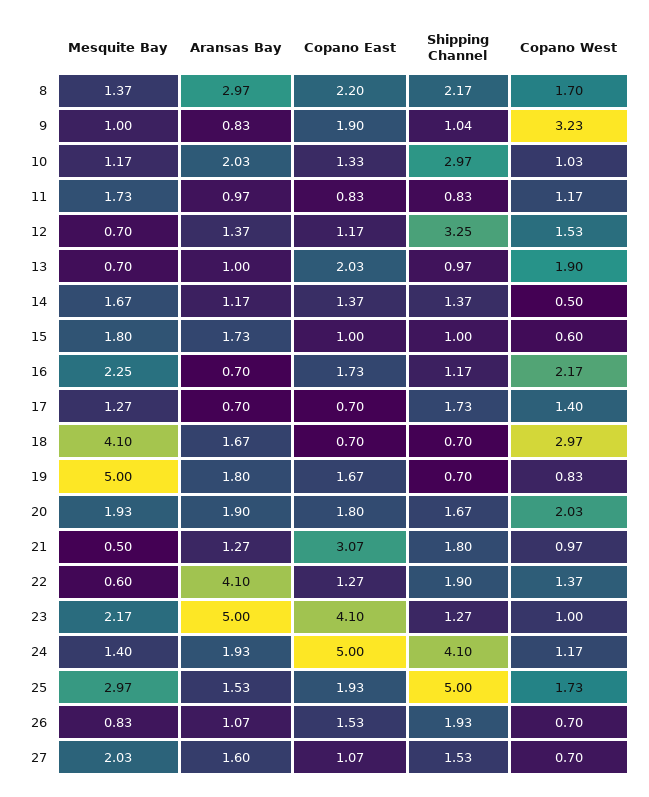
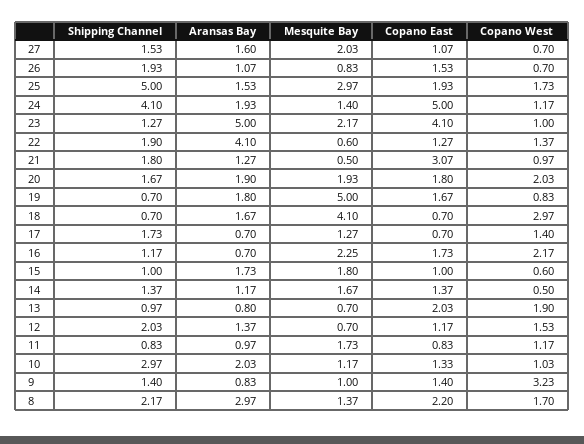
  {
    "Mesquite Bay": {
      "8": 1.37,
      "9": 1,
      "10": 1.17,
      "11": 1.73,
      "12": 0.7,
      "13": 0.7,
      "14": 1.67,
      "15": 1.8,
      "16": 2.25,
      "17": 1.27,
      "18": 4.1,
      "19": 5,
      "20": 1.93,
      "21": 0.5,
      "22": 0.6,
      "23": 2.17,
      "24": 1.4,
      "25": 2.97,
      "26": 0.83,
      "27": 2.03
    },
    "Aransas Bay": {
      "8": 2.97,
      "9": 0.83,
      "10": 2.03,
      "11": 0.97,
      "12": 1.37,
-     "13": 1,
+     "13": 0.8,
      "14": 1.17,
      "15": 1.73,
      "16": 0.7,
      "17": 0.7,
      "18": 1.67,
      "19": 1.8,
      "20": 1.9,
      "21": 1.27,
      "22": 4.1,
      "23": 5,
      "24": 1.93,
      "25": 1.53,
      "26": 1.07,
      "27": 1.6
    },
    "Copano East": {
      "8": 2.2,
-     "9": 1.9,
+     "9": 1.4,
      "10": 1.33,
      "11": 0.83,
      "12": 1.17,
      "13": 2.03,
      "14": 1.37,
      "15": 1,
      "16": 1.73,
      "17": 0.7,
      "18": 0.7,
      "19": 1.67,
      "20": 1.8,
      "21": 3.07,
      "22": 1.27,
      "23": 4.1,
      "24": 5,
      "25": 1.93,
      "26": 1.53,
      "27": 1.07
    },
    "Shipping Channel": {
      "8": 2.17,
-     "9": 1.04,
+     "9": 1.4,
      "10": 2.97,
      "11": 0.83,
-     "12": 3.25,
+     "12": 2.03,
      "13": 0.97,
      "14": 1.37,
      "15": 1,
      "16": 1.17,
      "17": 1.73,
      "18": 0.7,
      "19": 0.7,
      "20": 1.67,
      "21": 1.8,
      "22": 1.9,
      "23": 1.27,
      "24": 4.1,
      "25": 5,
      "26": 1.93,
      "27": 1.53
    },
    "Copano West": {
      "8": 1.7,
      "9": 3.23,
      "10": 1.03,
      "11": 1.17,
      "12": 1.53,
      "13": 1.9,
      "14": 0.5,
      "15": 0.6,
      "16": 2.17,
      "17": 1.4,
      "18": 2.97,
      "19": 0.83,
      "20": 2.03,
      "21": 0.97,
      "22": 1.37,
      "23": 1,
      "24": 1.17,
      "25": 1.73,
      "26": 0.7,
      "27": 0.7
    }
  }

